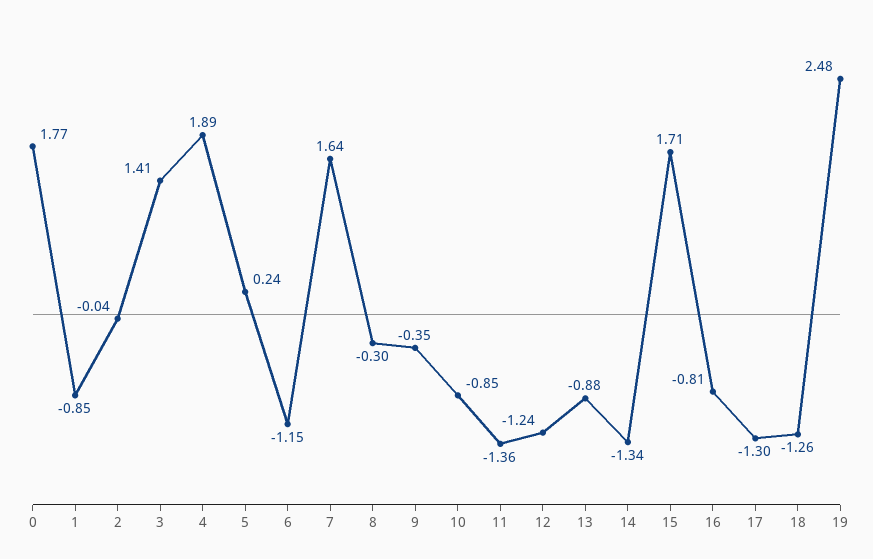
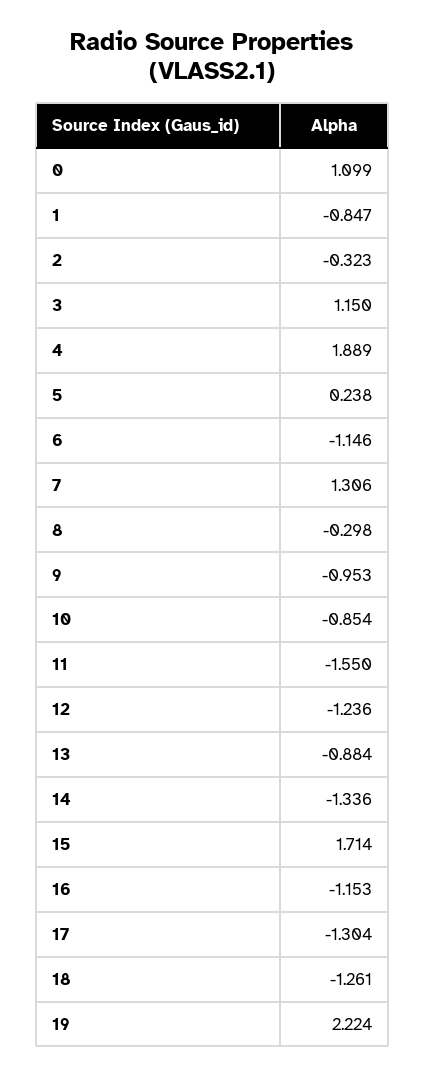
  {
-   "0": 1.77,
+   "0": 1.099,
    "1": -0.847,
-   "2": -0.04,
+   "2": -0.323,
-   "3": 1.41,
+   "3": 1.15,
    "4": 1.889,
    "5": 0.238,
    "6": -1.146,
-   "7": 1.64,
+   "7": 1.306,
    "8": -0.298,
-   "9": -0.35,
+   "9": -0.953,
    "10": -0.854,
-   "11": -1.36,
+   "11": -1.55,
    "12": -1.236,
    "13": -0.884,
    "14": -1.336,
    "15": 1.714,
-   "16": -0.81,
+   "16": -1.153,
    "17": -1.304,
    "18": -1.261,
-   "19": 2.48
+   "19": 2.224
  }

